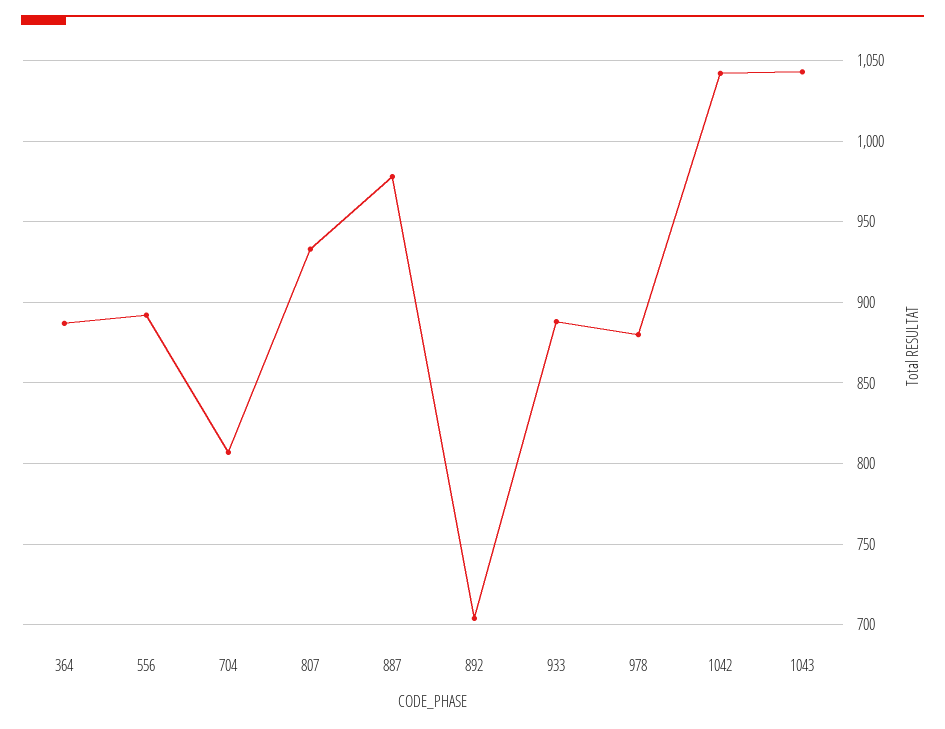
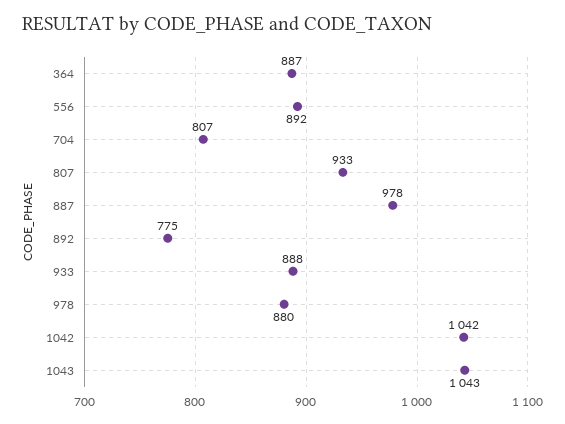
  {
    "364": 887,
    "556": 892,
    "704": 807,
    "807": 933,
    "887": 978,
-   "892": 705,
+   "892": 775,
    "933": 888,
    "978": 880,
    "1042": 1042,
    "1043": 1043
  }

